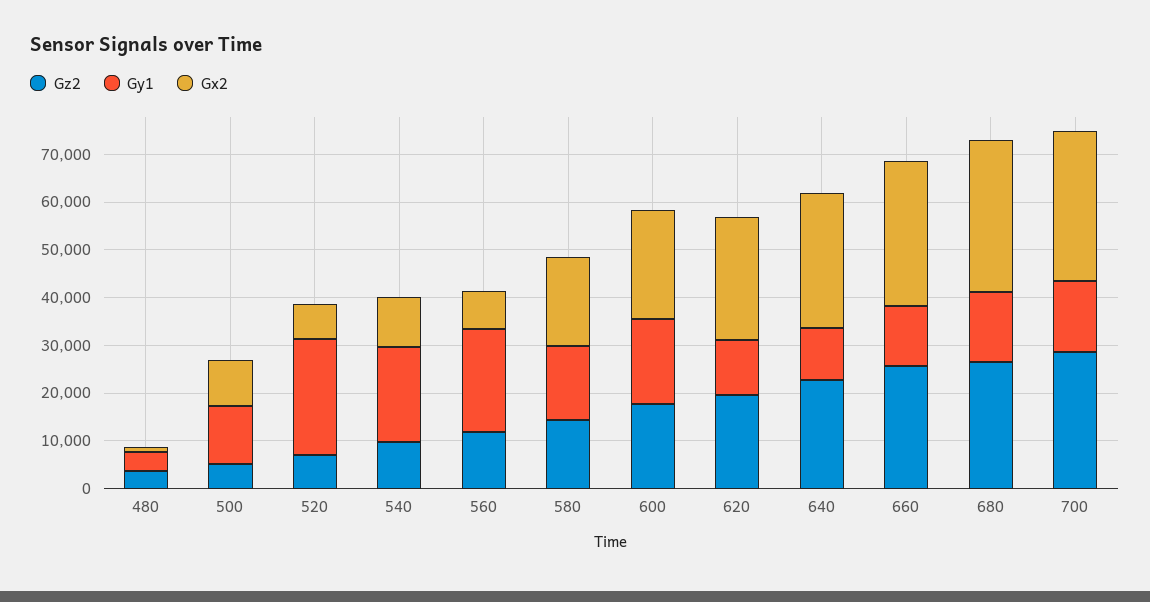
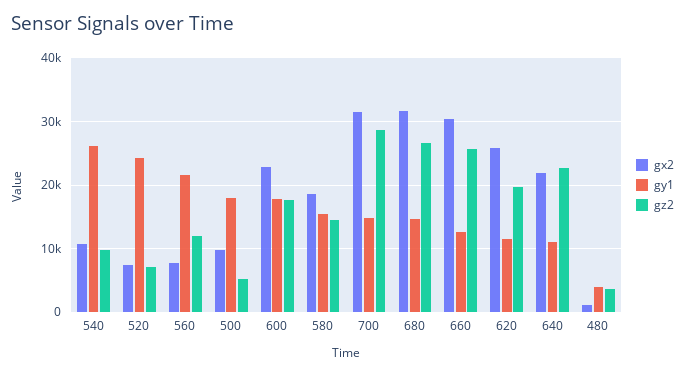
  {
    "Gz2": {
      "480": 4000,
      "500": 5000,
      "520": 7000,
      "540": 10000,
      "560": 12000,
      "580": 14000,
      "600": 18000,
      "620": 20000,
      "640": 23000,
      "660": 26000,
      "680": 27000,
      "700": 29000
    },
    "Gy1": {
      "480": 4000,
-     "500": 12000,
+     "500": 18000,
      "520": 24000,
-     "540": 20000,
+     "540": 26000,
      "560": 22000,
      "580": 15000,
      "600": 18000,
      "620": 12000,
      "640": 11000,
      "660": 13000,
      "680": 15000,
      "700": 15000
    },
    "Gx2": {
      "480": 1000,
      "500": 10000,
      "520": 7000,
      "540": 11000,
      "560": 8000,
      "580": 19000,
      "600": 23000,
      "620": 26000,
-     "640": 28000,
+     "640": 22000,
      "660": 30000,
      "680": 32000,
      "700": 31000
    }
  }

